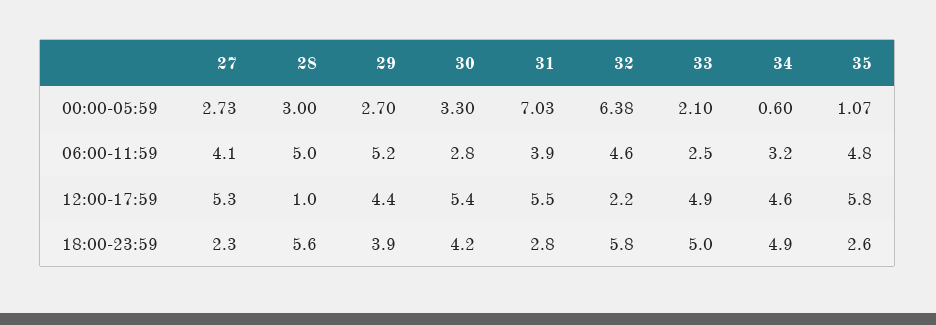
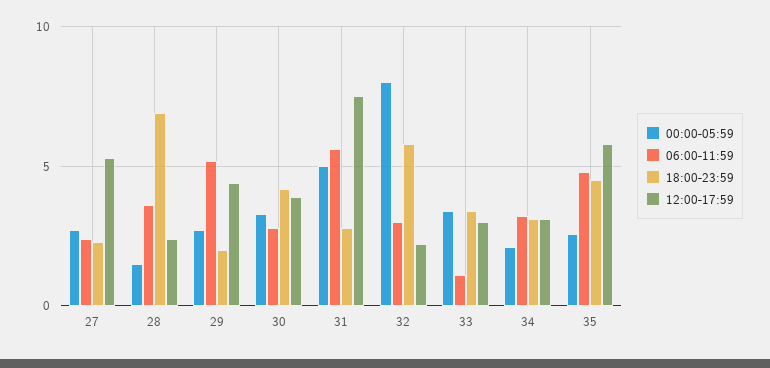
  {
    "00:00-05:59": {
      "27": 2.73,
-     "28": 3,
+     "28": 1.5,
      "29": 2.7,
      "30": 3.3,
-     "31": 7.03,
+     "31": 5,
-     "32": 6.38,
+     "32": 8,
-     "33": 2.1,
+     "33": 3.5,
-     "34": 0.6,
+     "34": 2,
-     "35": 1.07
+     "35": 2.5
    },
    "06:00-11:59": {
-     "27": 4.1,
+     "27": 2.5,
-     "28": 5,
+     "28": 3.5,
      "29": 5.2,
      "30": 2.8,
-     "31": 3.9,
+     "31": 5.5,
-     "32": 4.6,
+     "32": 3,
-     "33": 2.5,
+     "33": 1,
      "34": 3.2,
      "35": 4.8
    },
    "12:00-17:59": {
      "27": 5.3,
-     "28": 1,
+     "28": 2.5,
      "29": 4.4,
-     "30": 5.4,
+     "30": 4,
-     "31": 5.5,
+     "31": 7.5,
      "32": 2.2,
-     "33": 4.9,
+     "33": 3,
-     "34": 4.6,
+     "34": 3,
      "35": 5.8
    },
    "18:00-23:59": {
      "27": 2.3,
-     "28": 5.6,
+     "28": 7,
-     "29": 3.9,
+     "29": 2,
      "30": 4.2,
      "31": 2.8,
      "32": 5.8,
-     "33": 5,
+     "33": 3.5,
-     "34": 4.9,
+     "34": 3,
-     "35": 2.6
+     "35": 4.5
    }
  }

